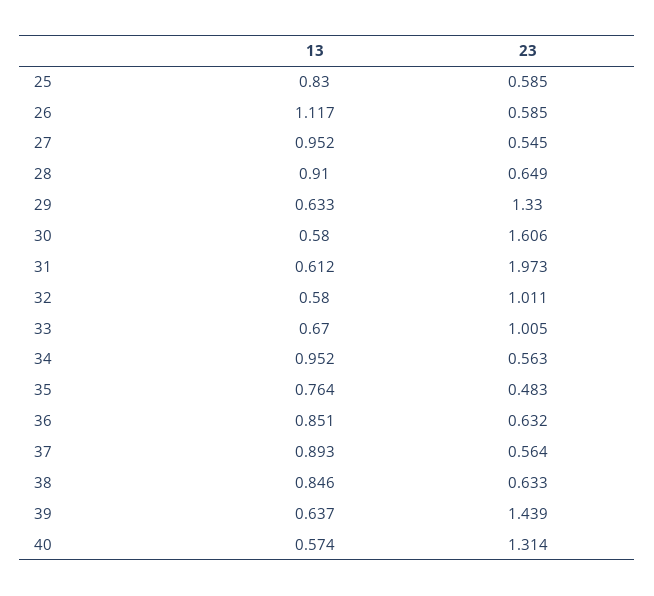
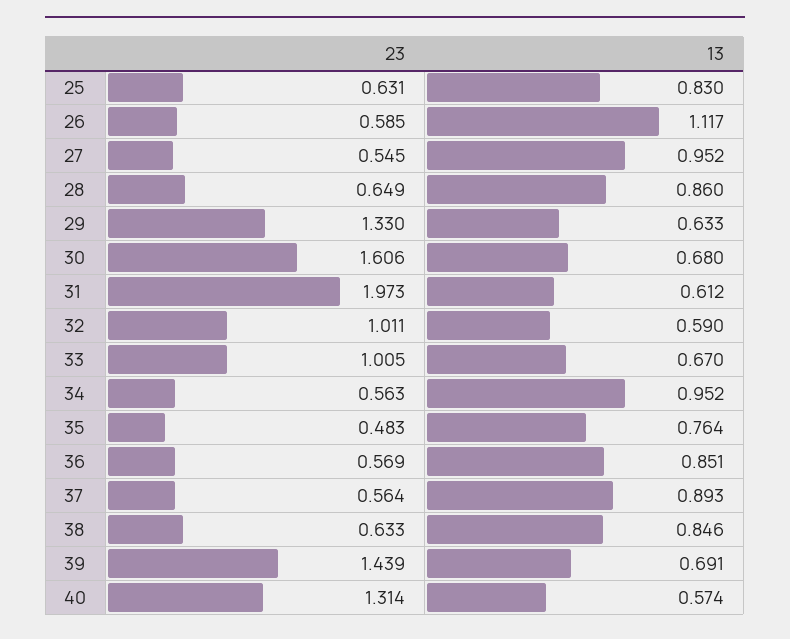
  {
    "13": {
      "25": 0.83,
      "26": 1.117,
      "27": 0.952,
-     "28": 0.91,
+     "28": 0.86,
      "29": 0.633,
-     "30": 0.58,
+     "30": 0.68,
      "31": 0.612,
-     "32": 0.58,
+     "32": 0.59,
      "33": 0.67,
      "34": 0.952,
      "35": 0.764,
      "36": 0.851,
      "37": 0.893,
      "38": 0.846,
-     "39": 0.637,
+     "39": 0.691,
      "40": 0.574
    },
    "23": {
-     "25": 0.585,
+     "25": 0.631,
      "26": 0.585,
      "27": 0.545,
      "28": 0.649,
      "29": 1.33,
      "30": 1.606,
      "31": 1.973,
      "32": 1.011,
      "33": 1.005,
      "34": 0.563,
      "35": 0.483,
-     "36": 0.632,
+     "36": 0.569,
      "37": 0.564,
      "38": 0.633,
      "39": 1.439,
      "40": 1.314
    }
  }

